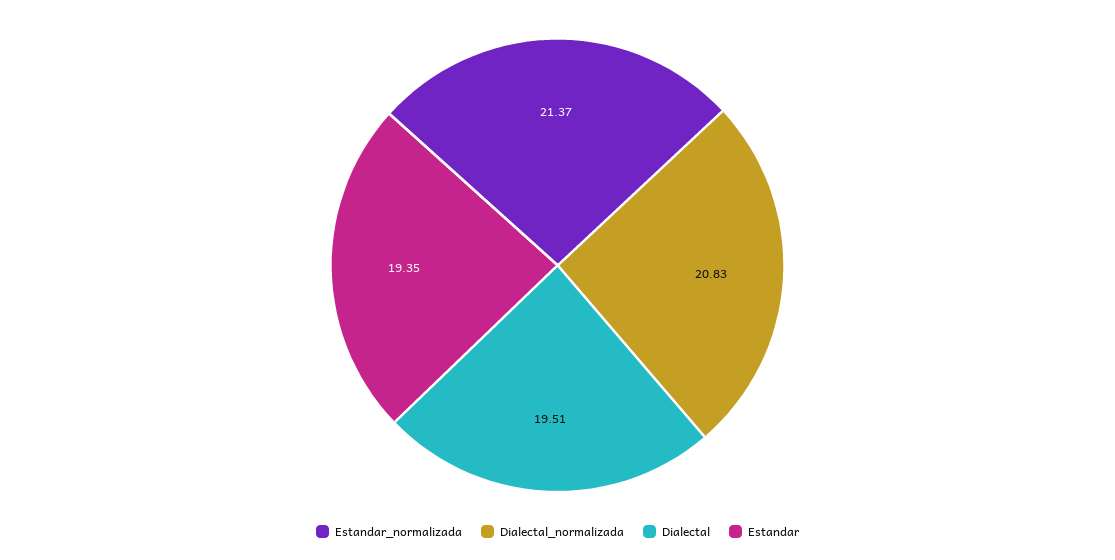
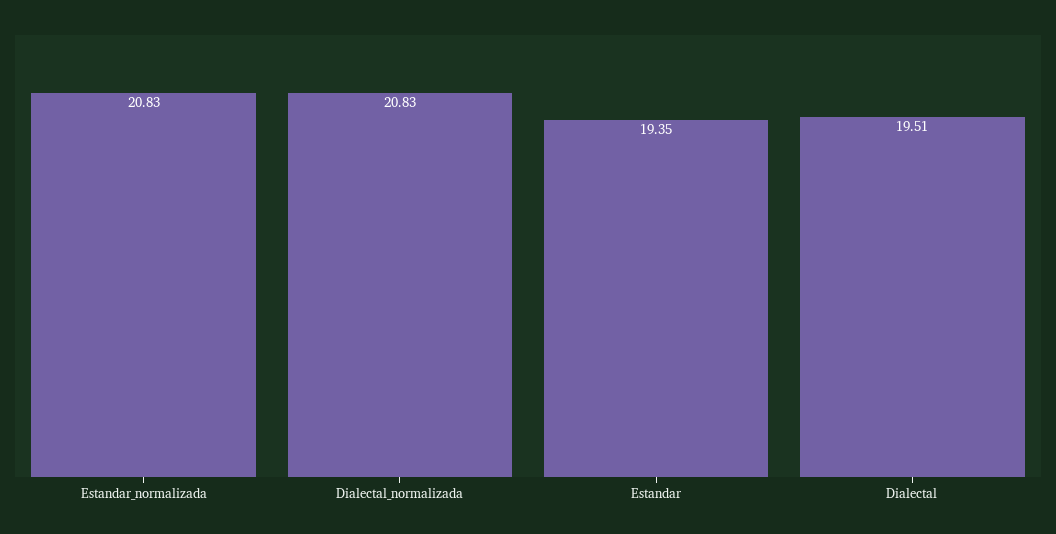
  {
-   "Estandar_normalizada": 21.37,
+   "Estandar_normalizada": 20.83,
    "Dialectal_normalizada": 20.83,
    "Dialectal": 19.51,
    "Estandar": 19.35
  }

